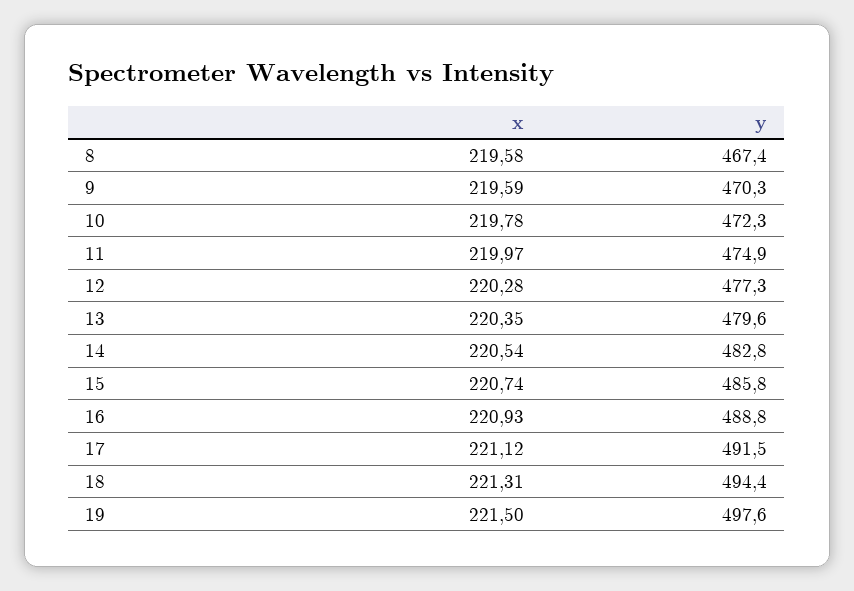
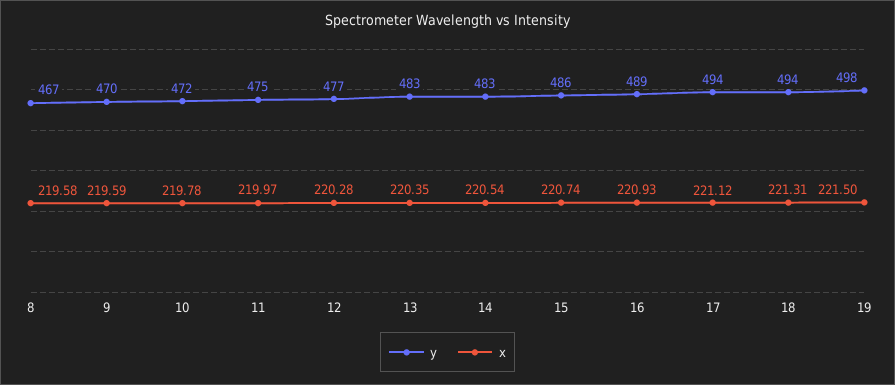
  {
    "x": {
      "8": 219.58,
      "9": 219.59,
      "10": 219.78,
      "11": 219.97,
      "12": 220.28,
      "13": 220.35,
      "14": 220.54,
      "15": 220.74,
      "16": 220.93,
      "17": 221.12,
      "18": 221.31,
      "19": 221.5
    },
    "y": {
      "8": 467.4,
      "9": 470.3,
      "10": 472.3,
      "11": 474.9,
      "12": 477.3,
-     "13": 479.6,
+     "13": 483,
      "14": 482.8,
      "15": 485.8,
      "16": 488.8,
-     "17": 491.5,
+     "17": 494,
      "18": 494.4,
      "19": 497.6
    }
  }

